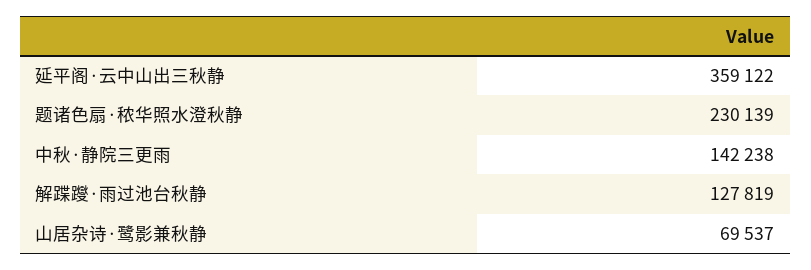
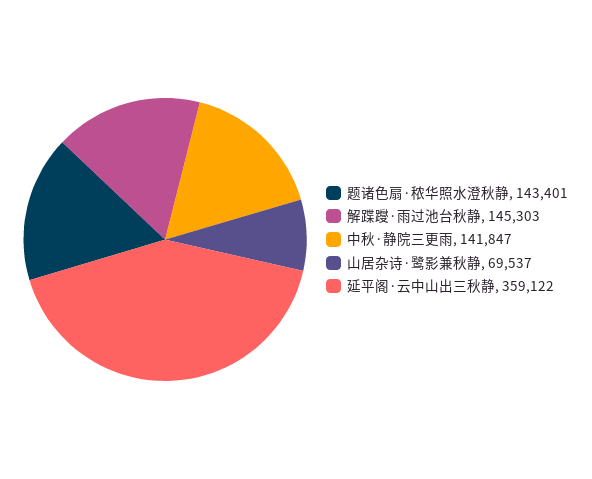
  {
    "延平阁·云中山出三秋静": 359122,
-   "题诸色扇·秾华照水澄秋静": 230139,
+   "题诸色扇·秾华照水澄秋静": 143401,
-   "中秋·静院三更雨": 142238,
+   "中秋·静院三更雨": 141847,
-   "解蹀躞·雨过池台秋静": 127819,
+   "解蹀躞·雨过池台秋静": 145303,
    "山居杂诗·鹭影兼秋静": 69537
  }

